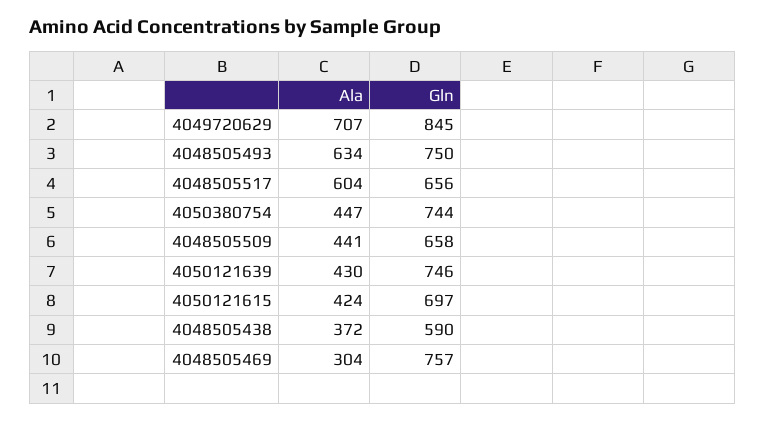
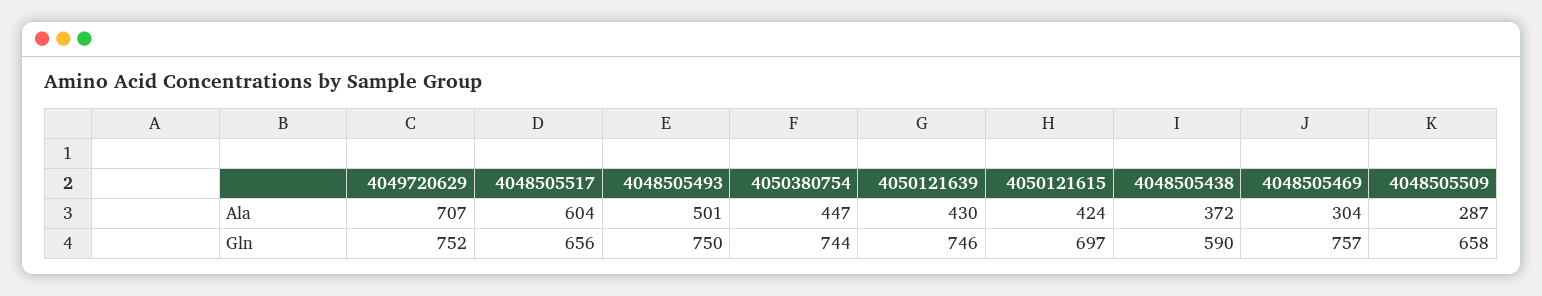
  {
    "Ala": {
      "4049720629": 707,
-     "4048505493": 634,
+     "4048505493": 501,
      "4048505517": 604,
      "4050380754": 447,
-     "4048505509": 441,
+     "4048505509": 287,
      "4050121639": 430,
      "4050121615": 424,
      "4048505438": 372,
      "4048505469": 304
    },
    "Gln": {
-     "4049720629": 845,
+     "4049720629": 752,
      "4048505493": 750,
      "4048505517": 656,
      "4050380754": 744,
      "4048505509": 658,
      "4050121639": 746,
      "4050121615": 697,
      "4048505438": 590,
      "4048505469": 757
    }
  }

